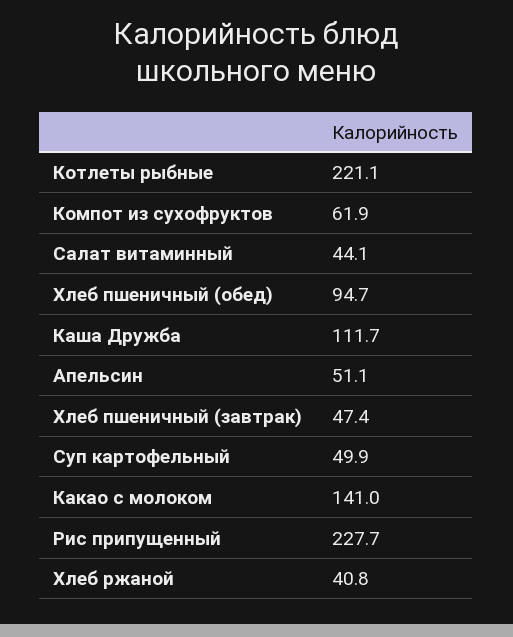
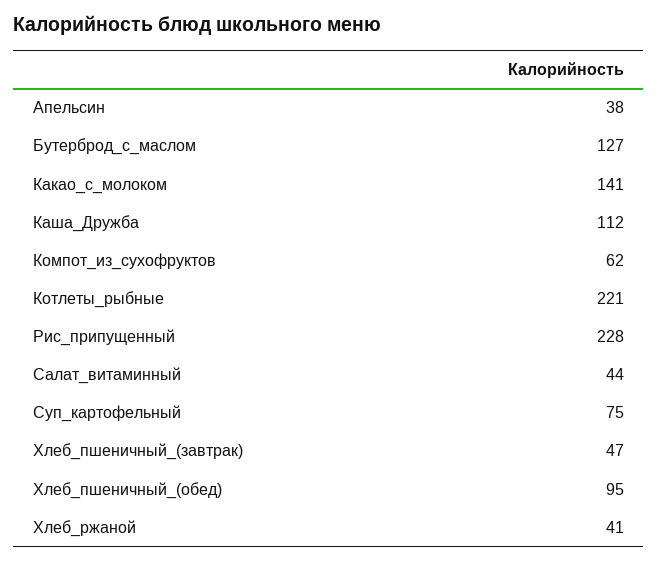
  {
    "Котлеты рыбные": 221.1,
    "Компот из сухофруктов": 61.9,
    "Салат витаминный": 44.1,
    "Хлеб пшеничный (обед)": 94.7,
    "Каша Дружба": 111.7,
-   "Апельсин": 51.1,
+   "Апельсин": 38,
    "Хлеб пшеничный (завтрак)": 47.4,
-   "Суп картофельный": 49.9,
+   "Суп картофельный": 75,
    "Какао с молоком": 141,
    "Рис припущенный": 227.7,
-   "Хлеб ржаной": 40.8
+   "Хлеб ржаной": 40.8,
+   "Бутерброд_с_маслом": 127
  }

